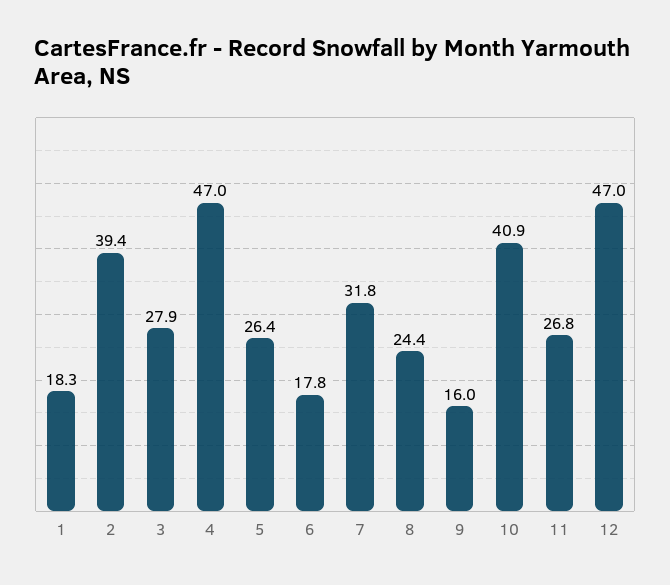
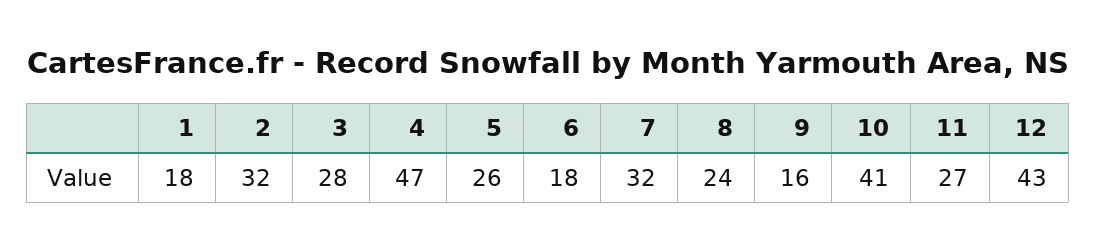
  {
    "1": 18.3,
-   "2": 39.4,
+   "2": 32,
    "3": 27.9,
    "4": 47,
    "5": 26.4,
    "6": 17.8,
    "7": 31.8,
    "8": 24.4,
    "9": 16,
    "10": 40.9,
    "11": 26.8,
-   "12": 47
+   "12": 43
  }

